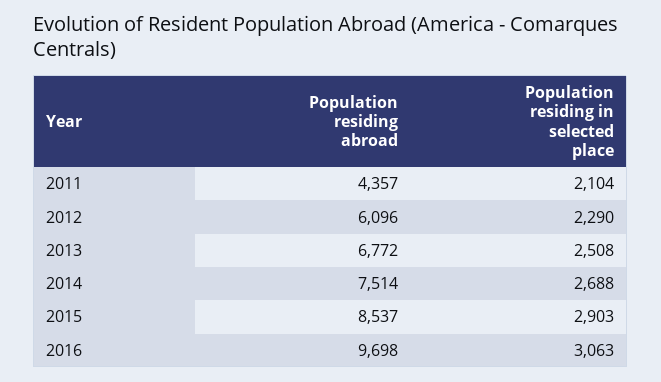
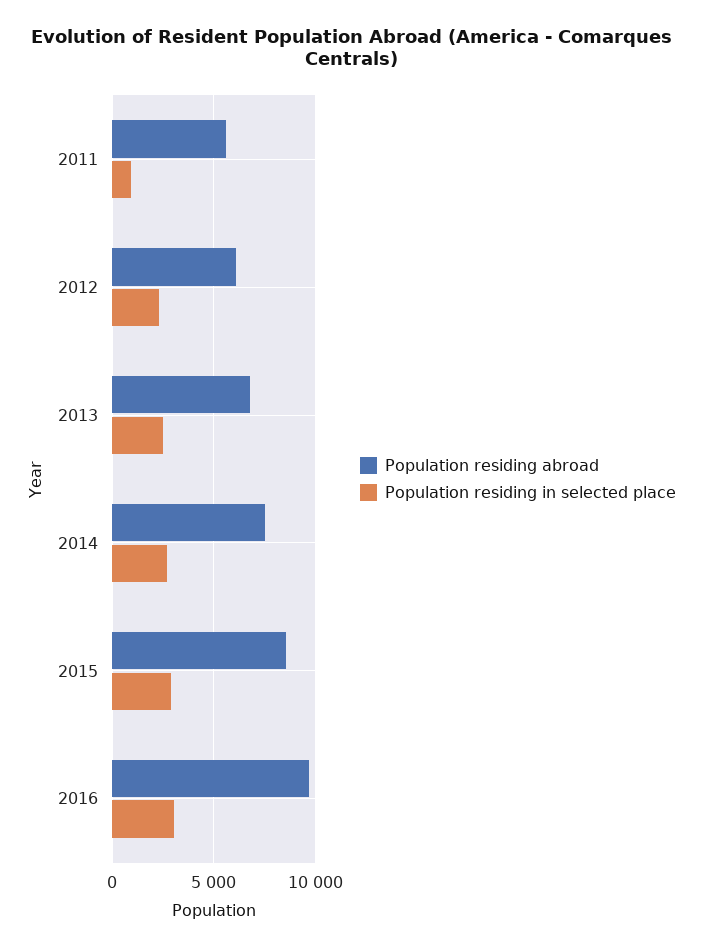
  {
    "Population residing abroad": {
-     "2011": 4357,
+     "2011": 5500,
      "2012": 6096,
      "2013": 6772,
      "2014": 7514,
      "2015": 8537,
      "2016": 9698
    },
    "Population residing in selected place": {
-     "2011": 2104,
+     "2011": 1000,
      "2012": 2290,
      "2013": 2508,
      "2014": 2688,
      "2015": 2903,
      "2016": 3063
    }
  }

